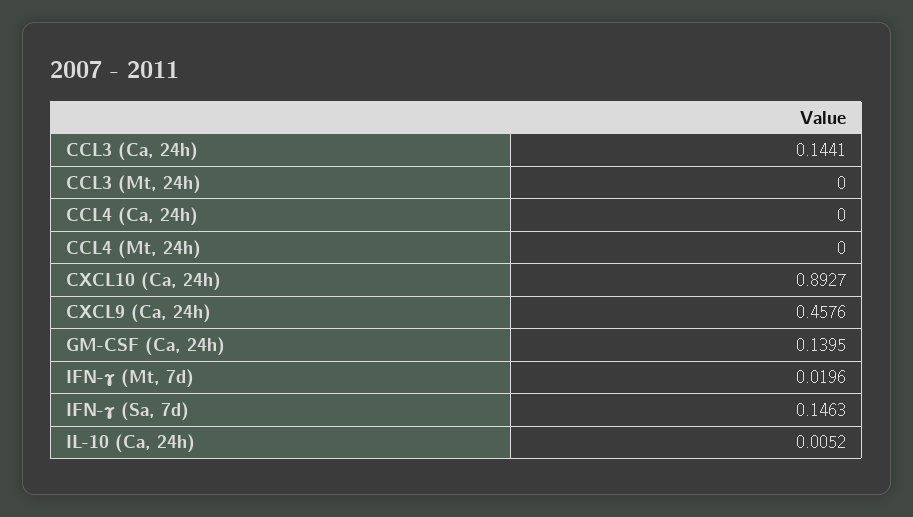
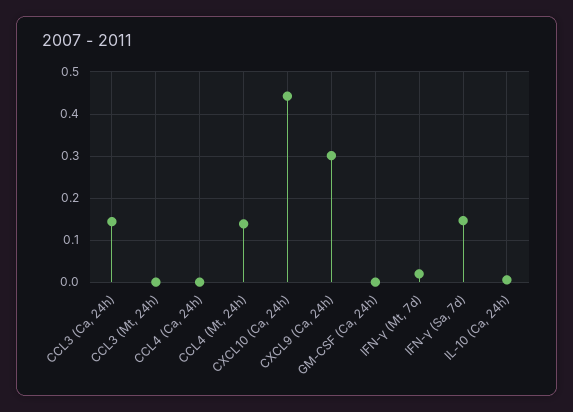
  {
    "CCL3 (Ca, 24h)": 0.1441,
    "CCL3 (Mt, 24h)": 0,
    "CCL4 (Ca, 24h)": 0,
-   "CCL4 (Mt, 24h)": 0,
+   "CCL4 (Mt, 24h)": 0.14,
-   "CXCL10 (Ca, 24h)": 0.8927,
+   "CXCL10 (Ca, 24h)": 0.44,
-   "CXCL9 (Ca, 24h)": 0.4576,
+   "CXCL9 (Ca, 24h)": 0.3,
-   "GM-CSF (Ca, 24h)": 0.1395,
+   "GM-CSF (Ca, 24h)": 0,
    "IFN-γ (Mt, 7d)": 0.0196,
    "IFN-γ (Sa, 7d)": 0.1463,
    "IL-10 (Ca, 24h)": 0.0052
  }

